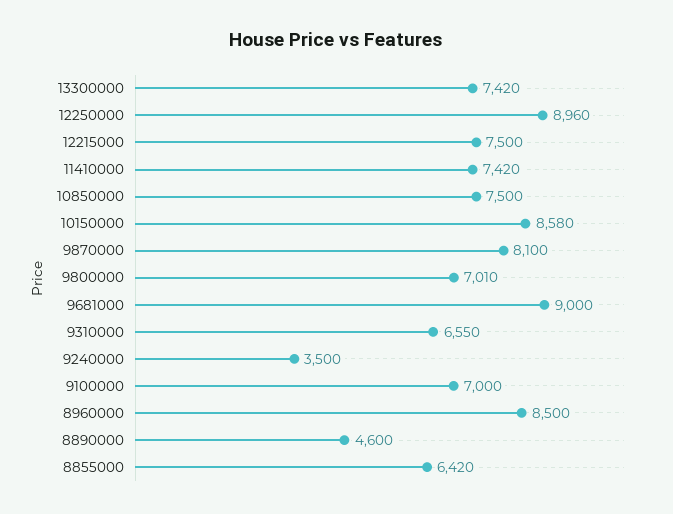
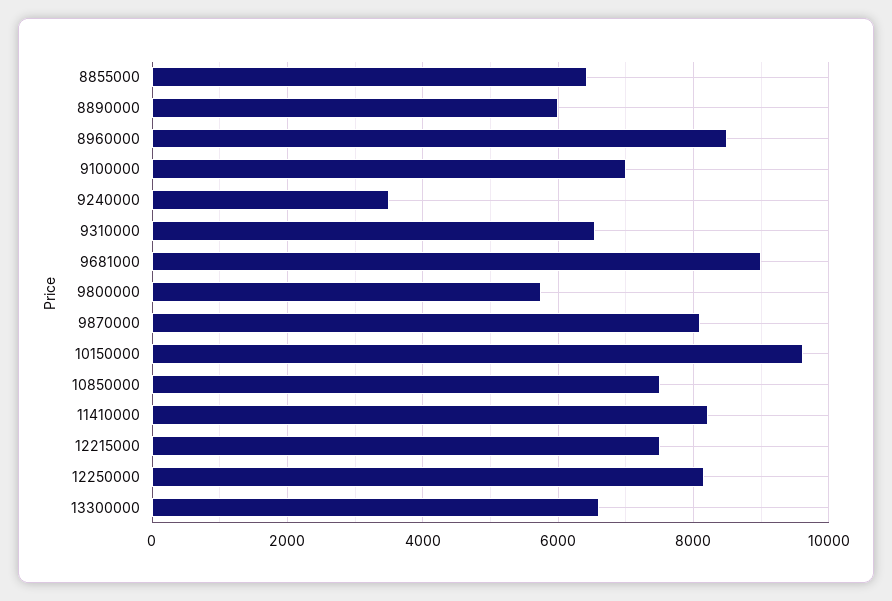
  {
-   "13300000": 7420,
+   "13300000": 6600,
-   "12250000": 8960,
+   "12250000": 8200,
    "12215000": 7500,
-   "11410000": 7420,
+   "11410000": 8200,
    "10850000": 7500,
-   "10150000": 8580,
+   "10150000": 9600,
    "9870000": 8100,
-   "9800000": 7010,
+   "9800000": 5800,
    "9681000": 9000,
    "9310000": 6550,
    "9240000": 3500,
    "9100000": 7000,
    "8960000": 8500,
-   "8890000": 4600,
+   "8890000": 6000,
    "8855000": 6420
  }

